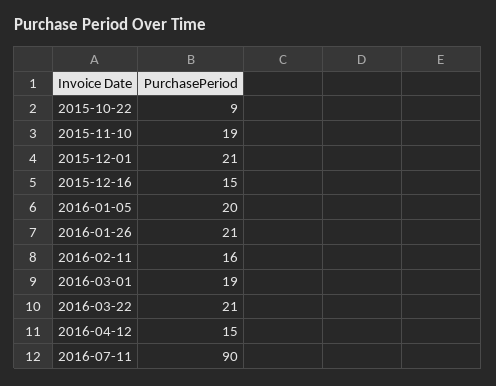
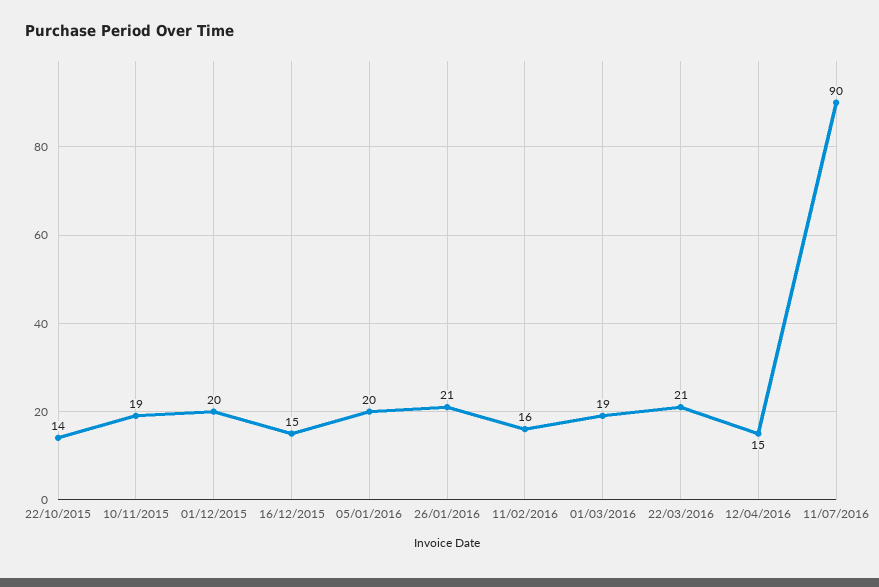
  {
-   "2015-10-22": 9,
+   "2015-10-22": 14,
    "2015-11-10": 19,
-   "2015-12-01": 21,
+   "2015-12-01": 20,
    "2015-12-16": 15,
    "2016-01-05": 20,
    "2016-01-26": 21,
    "2016-02-11": 16,
    "2016-03-01": 19,
    "2016-03-22": 21,
    "2016-04-12": 15,
    "2016-07-11": 90
  }

